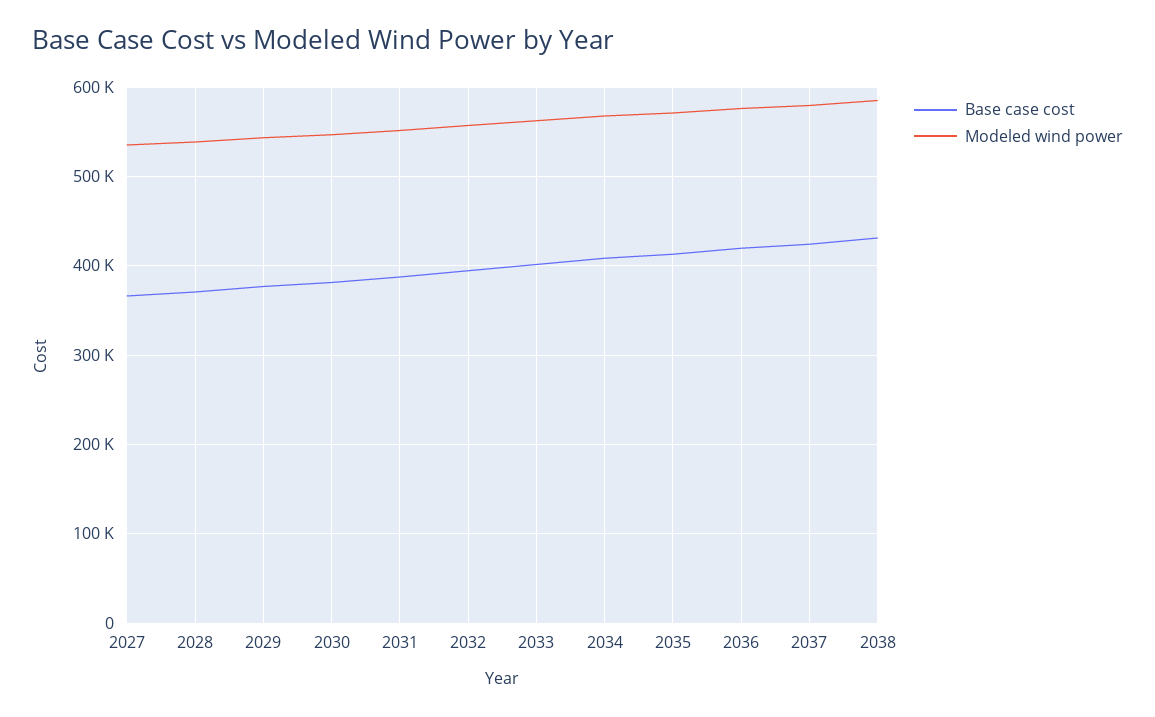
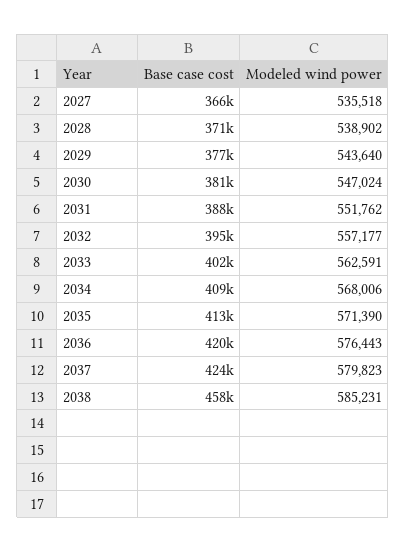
  {
    "Base case cost": {
      "2027": 366000,
      "2028": 371000,
      "2029": 377000,
      "2030": 381000,
      "2031": 388000,
      "2032": 395000,
      "2033": 402000,
      "2034": 409000,
      "2035": 413000,
      "2036": 420000,
      "2037": 424000,
-     "2038": 430000
+     "2038": 458000
    },
    "Modeled wind power": {
      "2027": 535518,
      "2028": 538902,
      "2029": 543640,
      "2030": 547024,
      "2031": 551762,
      "2032": 557177,
      "2033": 562591,
      "2034": 568006,
      "2035": 571390,
      "2036": 576443,
      "2037": 579823,
      "2038": 585231
    }
  }

